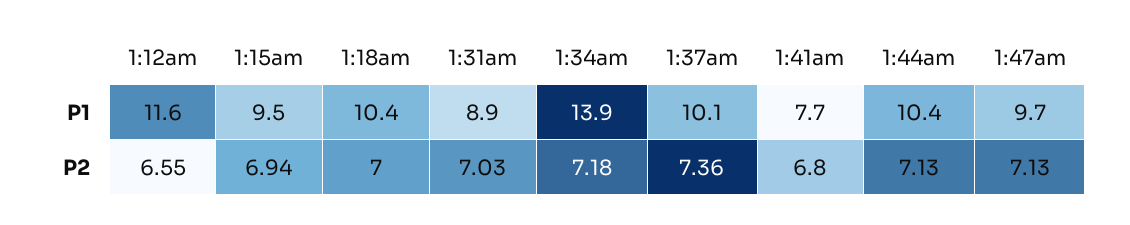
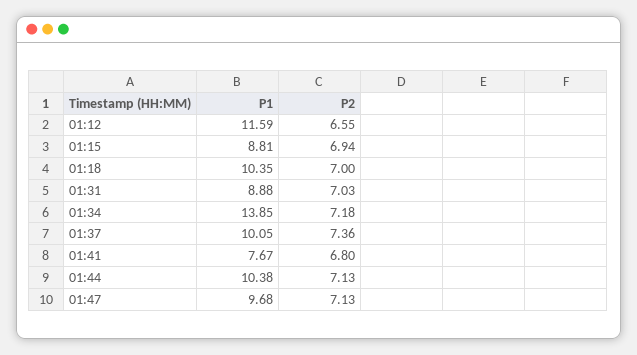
  {
    "1:12am": {
      "P1": 11.59,
      "P2": 6.55
    },
    "1:15am": {
-     "P1": 9.5,
+     "P1": 8.81,
      "P2": 6.94
    },
    "1:18am": {
      "P1": 10.35,
      "P2": 7
    },
    "1:31am": {
      "P1": 8.88,
      "P2": 7.03
    },
    "1:34am": {
      "P1": 13.85,
      "P2": 7.18
    },
    "1:37am": {
      "P1": 10.05,
      "P2": 7.36
    },
    "1:41am": {
      "P1": 7.67,
      "P2": 6.8
    },
    "1:44am": {
      "P1": 10.38,
      "P2": 7.13
    },
    "1:47am": {
      "P1": 9.68,
      "P2": 7.13
    }
  }

